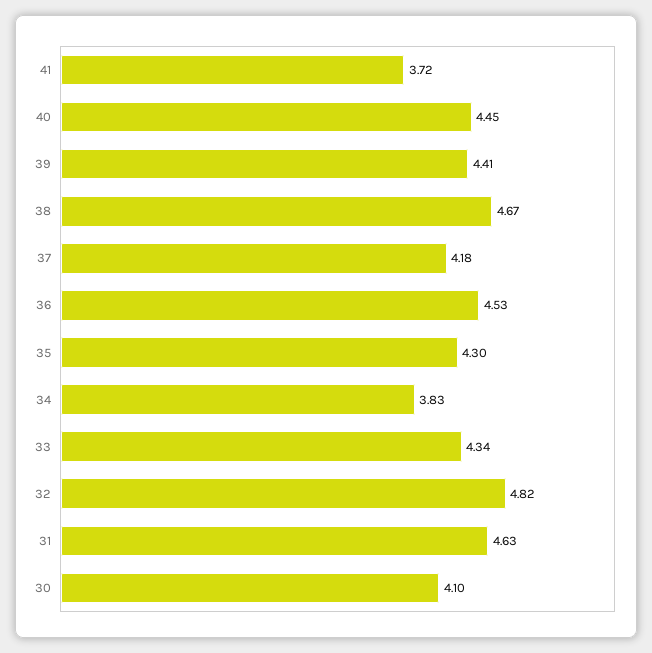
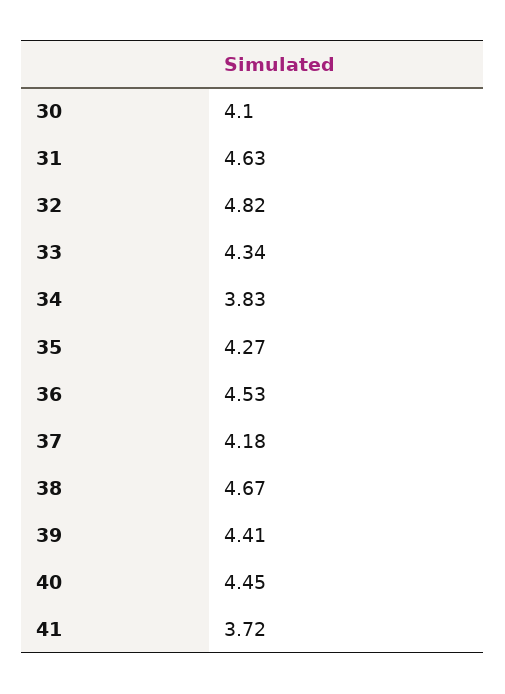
  {
    "41": 3.72,
    "40": 4.45,
    "39": 4.41,
    "38": 4.67,
    "37": 4.18,
    "36": 4.53,
-   "35": 4.3,
+   "35": 4.27,
    "34": 3.83,
    "33": 4.34,
    "32": 4.82,
    "31": 4.63,
    "30": 4.1
  }

